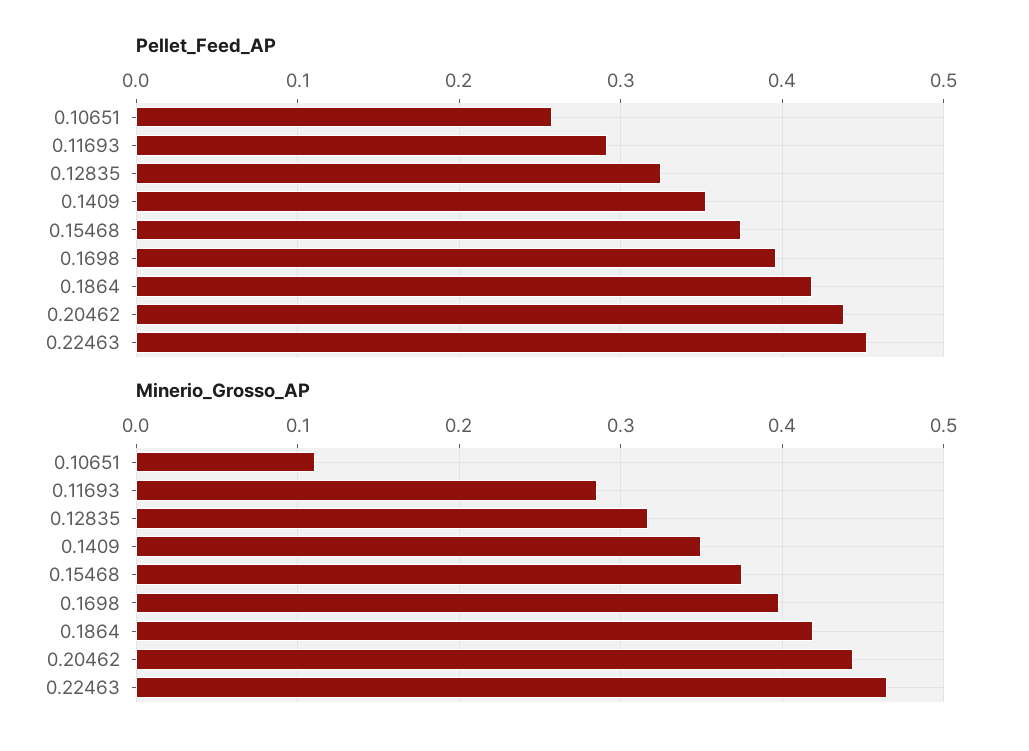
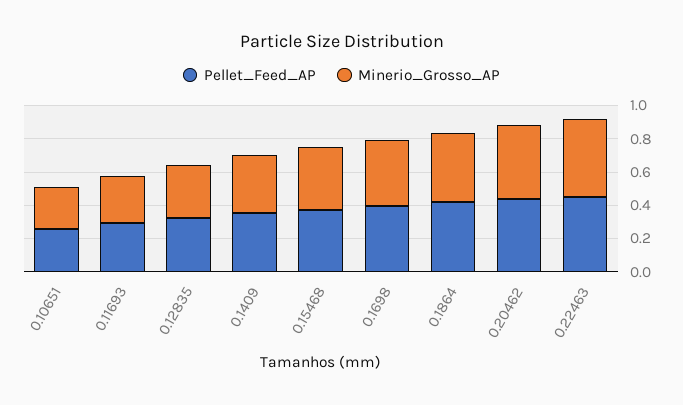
  {
    "Pellet_Feed_AP": {
      "0.10651": 0.26,
      "0.11693": 0.29,
      "0.12835": 0.32,
      "0.1409": 0.35,
      "0.15468": 0.37,
      "0.1698": 0.4,
      "0.1864": 0.42,
      "0.20462": 0.44,
      "0.22463": 0.45
    },
    "Minerio_Grosso_AP": {
-     "0.10651": 0.11,
+     "0.10651": 0.25,
      "0.11693": 0.29,
      "0.12835": 0.32,
      "0.1409": 0.35,
      "0.15468": 0.38,
      "0.1698": 0.4,
      "0.1864": 0.42,
      "0.20462": 0.44,
      "0.22463": 0.47
    }
  }

